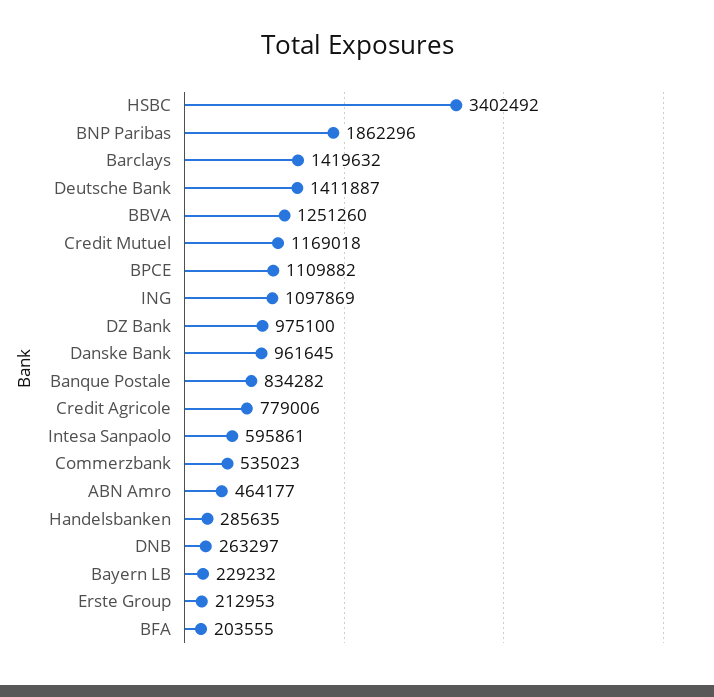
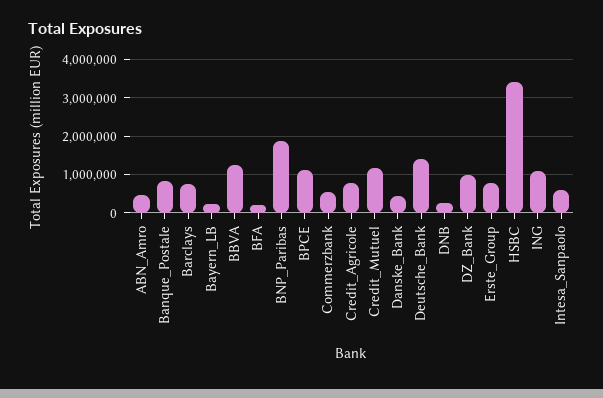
  {
    "HSBC": 3402492,
    "BNP Paribas": 1862296,
-   "Barclays": 1419632,
+   "Barclays": 800000,
    "Deutsche Bank": 1411887,
    "BBVA": 1251260,
    "Credit Mutuel": 1169018,
    "BPCE": 1109882,
    "ING": 1097869,
    "DZ Bank": 975100,
-   "Danske Bank": 961645,
+   "Danske Bank": 400000,
    "Banque Postale": 834282,
    "Credit Agricole": 779006,
    "Intesa Sanpaolo": 595861,
    "Commerzbank": 535023,
    "ABN Amro": 464177,
-   "Handelsbanken": 285635,
    "DNB": 263297,
    "Bayern LB": 229232,
-   "Erste Group": 212953,
+   "Erste Group": 800000,
    "BFA": 203555
  }

